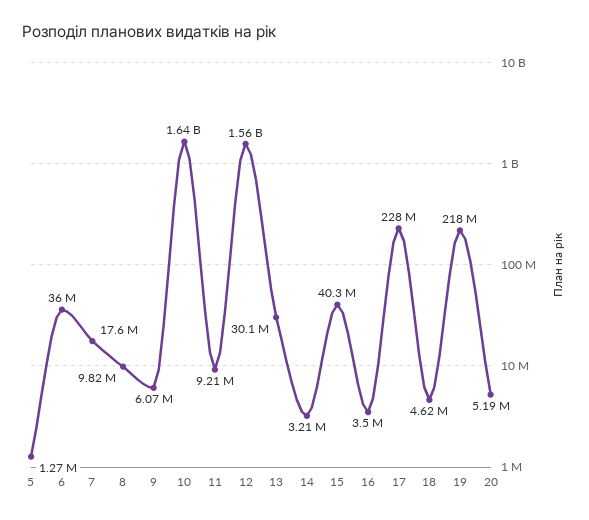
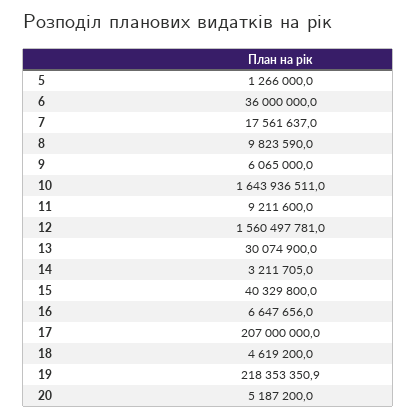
  {
    "5": 1266000,
    "6": 36000000,
    "7": 17561637,
    "8": 9823590,
    "9": 6065000,
    "10": 1643936511,
    "11": 9211600,
    "12": 1560497781,
    "13": 30074900,
    "14": 3211705,
    "15": 40329800,
-   "16": 3500000,
+   "16": 6647656,
-   "17": 228000000,
+   "17": 207000000,
    "18": 4619200,
    "19": 218353350.9,
    "20": 5187200
  }

